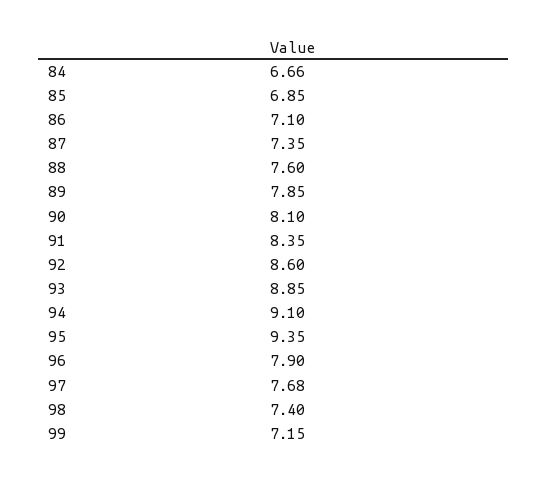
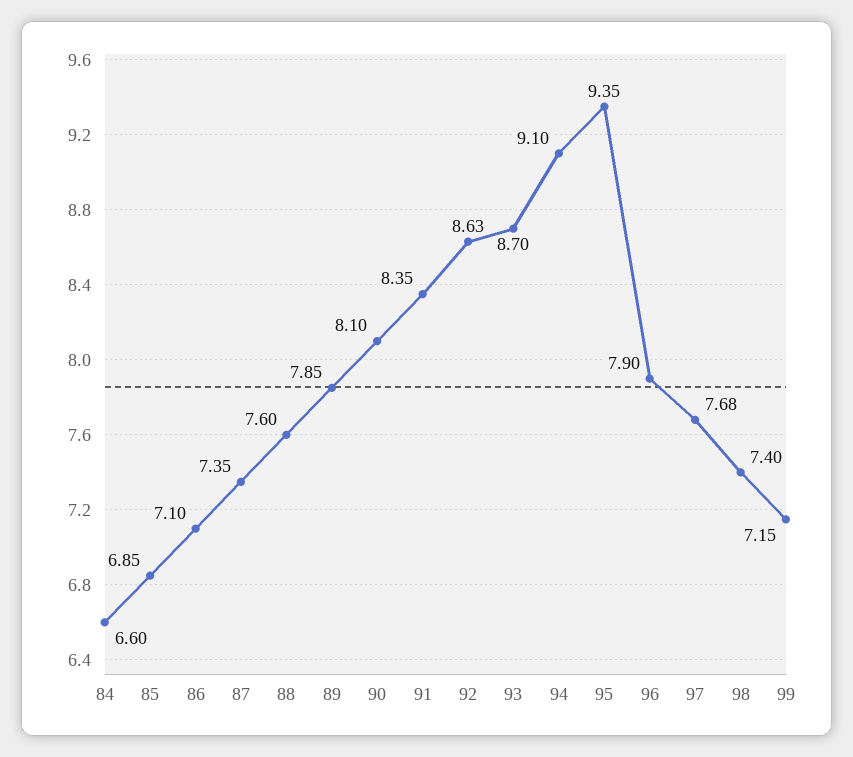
  {
-   "84": 6.66,
+   "84": 6.6,
    "85": 6.85,
    "86": 7.1,
    "87": 7.35,
    "88": 7.6,
    "89": 7.85,
    "90": 8.1,
    "91": 8.35,
-   "92": 8.6,
+   "92": 8.63,
-   "93": 8.85,
+   "93": 8.7,
    "94": 9.1,
    "95": 9.35,
    "96": 7.9,
    "97": 7.68,
    "98": 7.4,
    "99": 7.15
  }

